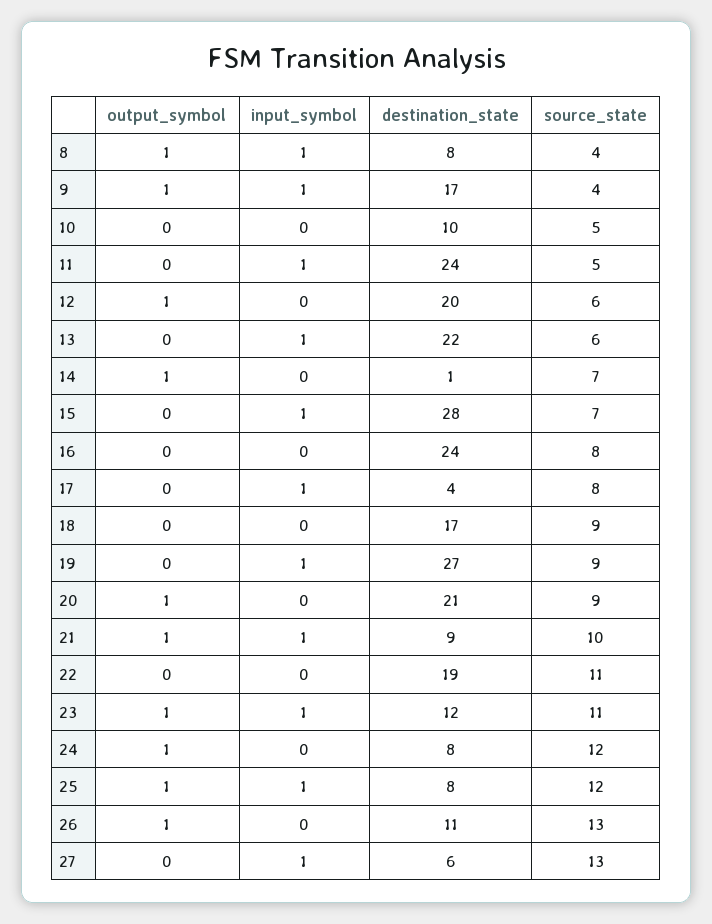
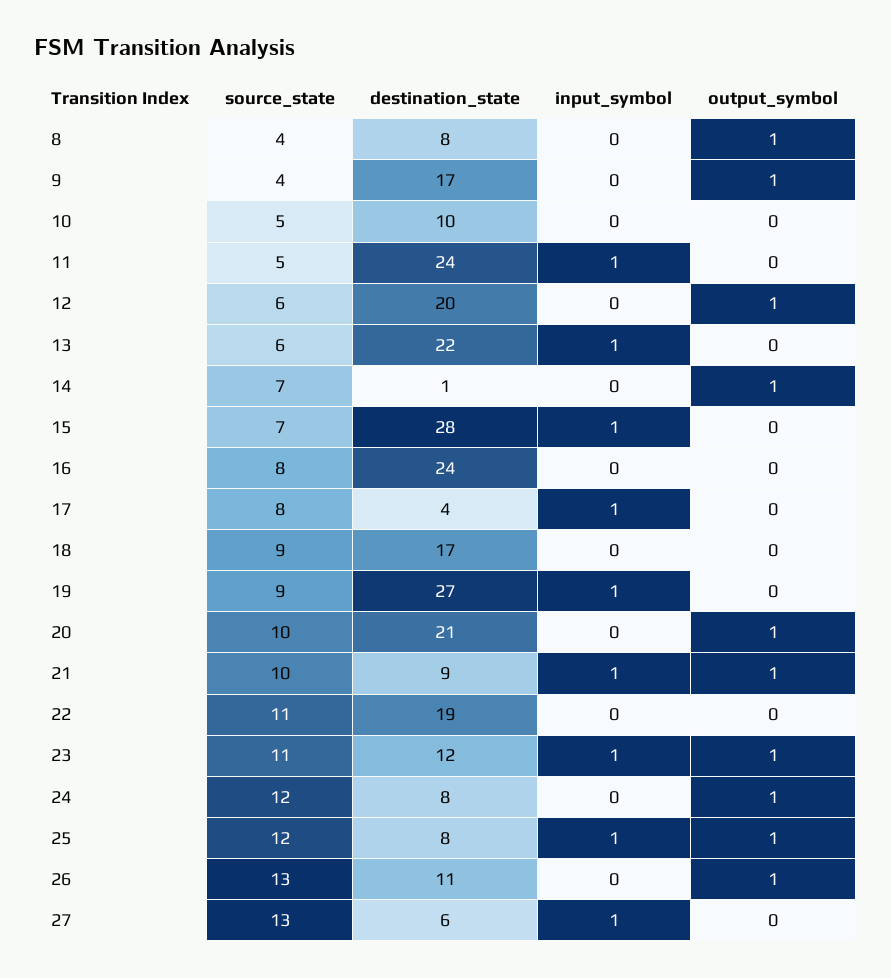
  {
    "output_symbol": {
      "8": 1,
      "9": 1,
      "10": 0,
      "11": 0,
      "12": 1,
      "13": 0,
      "14": 1,
      "15": 0,
      "16": 0,
      "17": 0,
      "18": 0,
      "19": 0,
      "20": 1,
      "21": 1,
      "22": 0,
      "23": 1,
      "24": 1,
      "25": 1,
      "26": 1,
      "27": 0
    },
    "input_symbol": {
-     "8": 1,
+     "8": 0,
-     "9": 1,
+     "9": 0,
      "10": 0,
      "11": 1,
      "12": 0,
      "13": 1,
      "14": 0,
      "15": 1,
      "16": 0,
      "17": 1,
      "18": 0,
      "19": 1,
      "20": 0,
      "21": 1,
      "22": 0,
      "23": 1,
      "24": 0,
      "25": 1,
      "26": 0,
      "27": 1
    },
    "destination_state": {
      "8": 8,
      "9": 17,
      "10": 10,
      "11": 24,
      "12": 20,
      "13": 22,
      "14": 1,
      "15": 28,
      "16": 24,
      "17": 4,
      "18": 17,
      "19": 27,
      "20": 21,
      "21": 9,
      "22": 19,
      "23": 12,
      "24": 8,
      "25": 8,
      "26": 11,
      "27": 6
    },
    "source_state": {
      "8": 4,
      "9": 4,
      "10": 5,
      "11": 5,
      "12": 6,
      "13": 6,
      "14": 7,
      "15": 7,
      "16": 8,
      "17": 8,
      "18": 9,
      "19": 9,
-     "20": 9,
+     "20": 10,
      "21": 10,
      "22": 11,
      "23": 11,
      "24": 12,
      "25": 12,
      "26": 13,
      "27": 13
    }
  }

